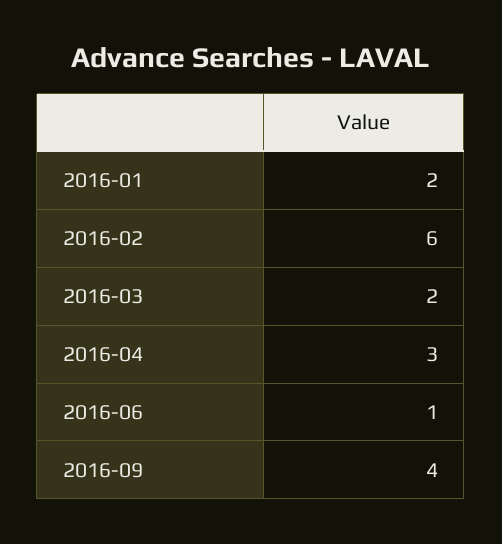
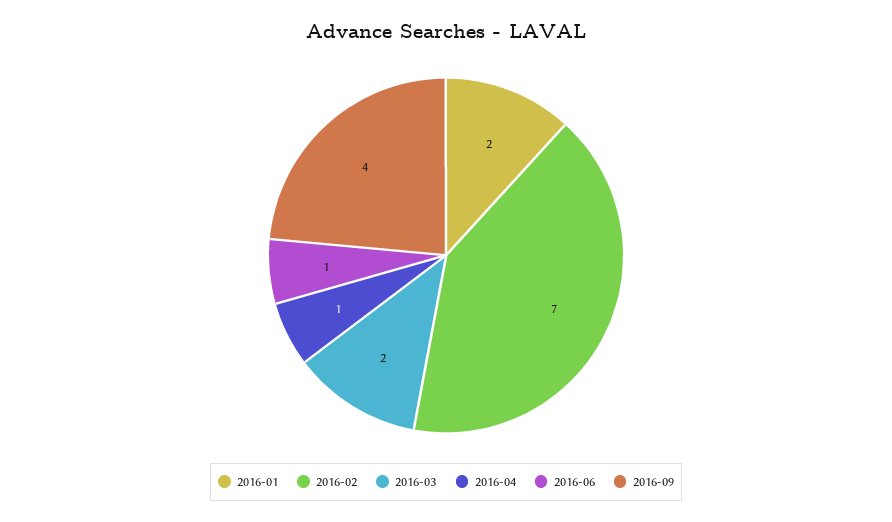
  {
    "2016-01": 2,
-   "2016-02": 6,
+   "2016-02": 7,
    "2016-03": 2,
-   "2016-04": 3,
+   "2016-04": 1,
    "2016-06": 1,
    "2016-09": 4
  }

